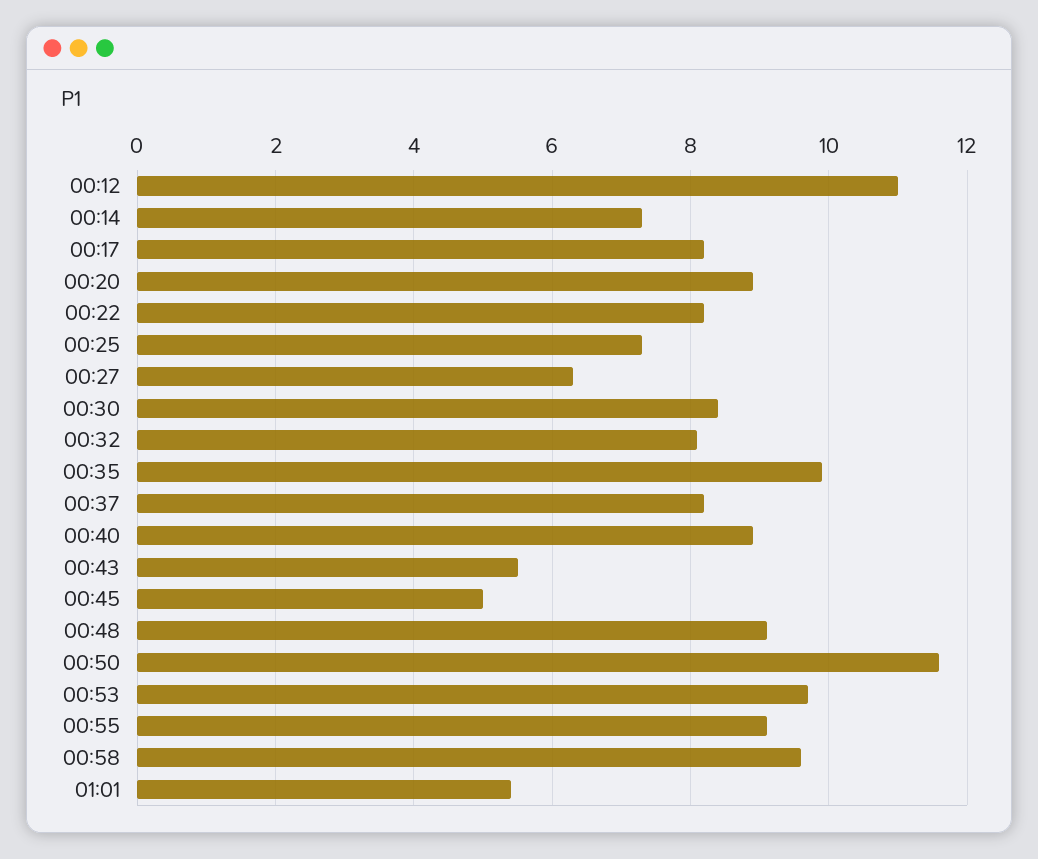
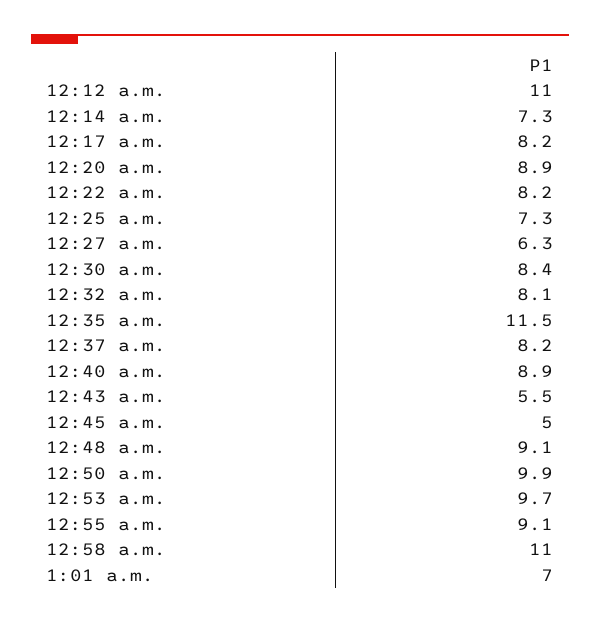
  {
    "00:12": 11,
    "00:14": 7.3,
    "00:17": 8.2,
    "00:20": 8.9,
    "00:22": 8.2,
    "00:25": 7.3,
    "00:27": 6.3,
    "00:30": 8.4,
    "00:32": 8.1,
-   "00:35": 10,
+   "00:35": 11.5,
    "00:37": 8.2,
    "00:40": 8.9,
    "00:43": 5.5,
    "00:45": 5,
    "00:48": 9.1,
-   "00:50": 11.5,
+   "00:50": 9.9,
    "00:53": 9.7,
    "00:55": 9.1,
-   "00:58": 9.5,
+   "00:58": 11,
-   "01:01": 5.5
+   "01:01": 7
  }

